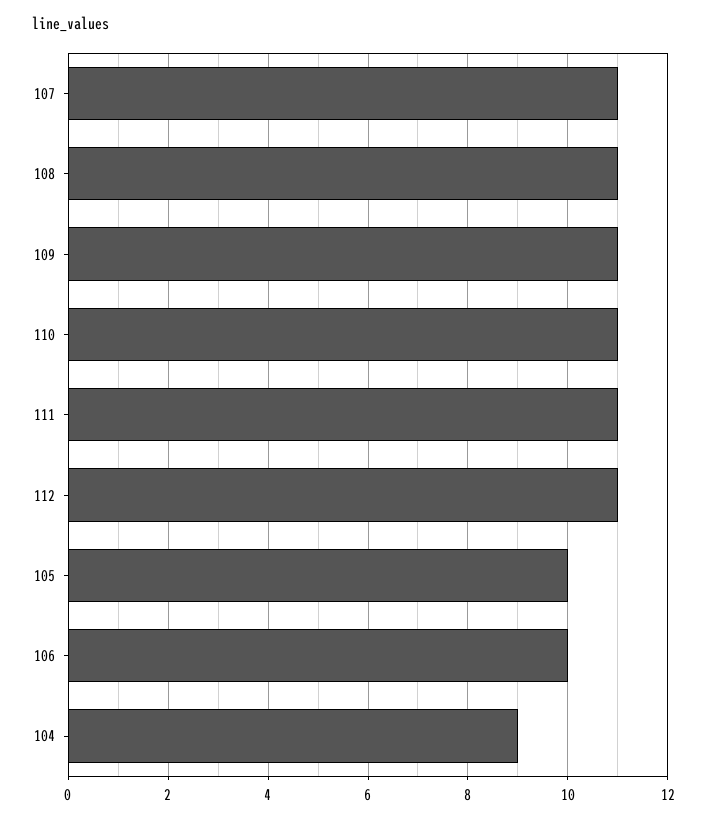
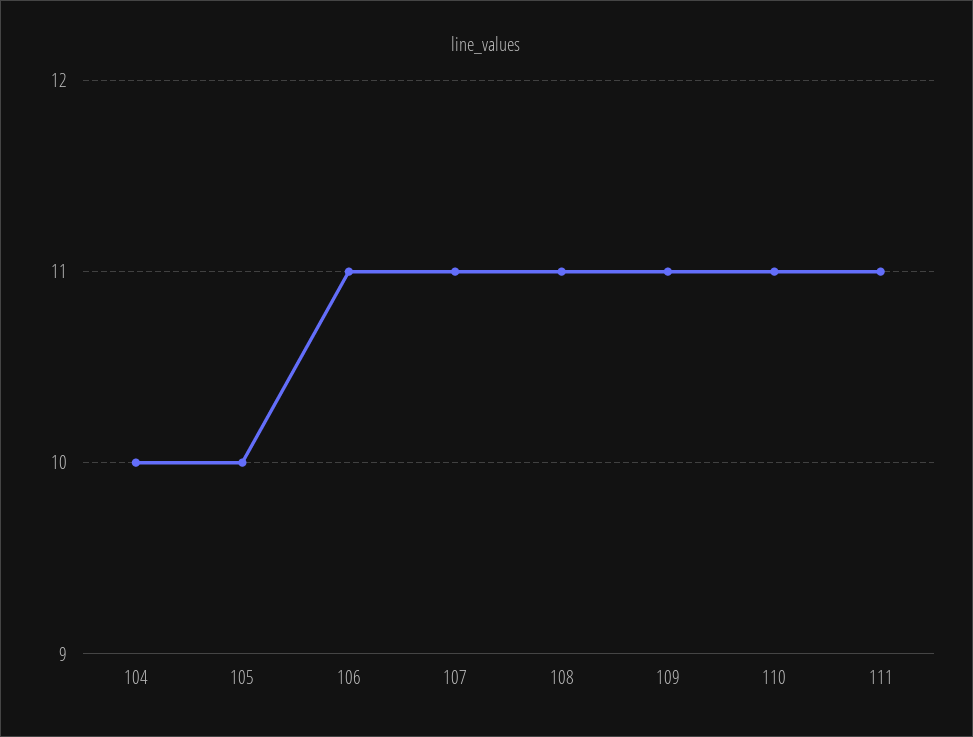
  {
    "107": 11,
    "108": 11,
    "109": 11,
    "110": 11,
    "111": 11,
-   "112": 11,
    "105": 10,
-   "106": 10,
+   "106": 11,
-   "104": 9
+   "104": 10
  }

